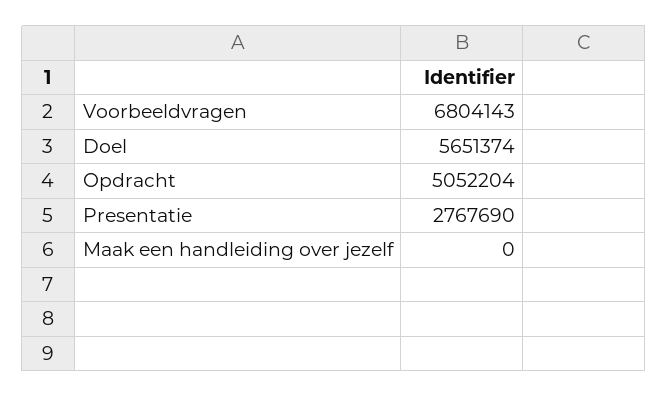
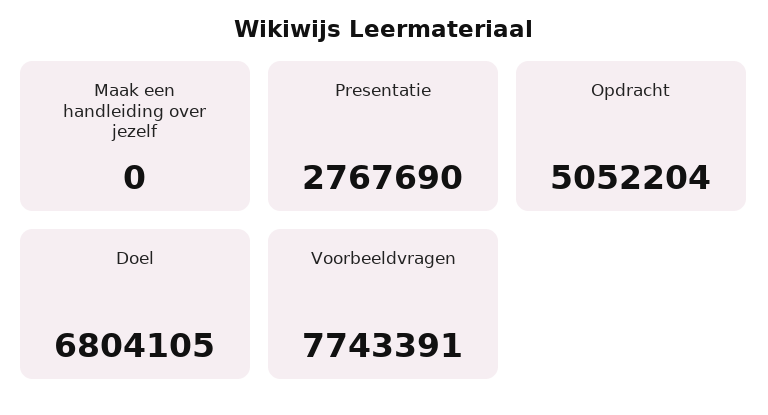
  {
-   "Voorbeeldvragen": 6804143,
+   "Voorbeeldvragen": 7743391,
-   "Doel": 5651374,
+   "Doel": 6804105,
    "Opdracht": 5052204,
    "Presentatie": 2767690,
    "Maak een handleiding over jezelf": 0
  }

